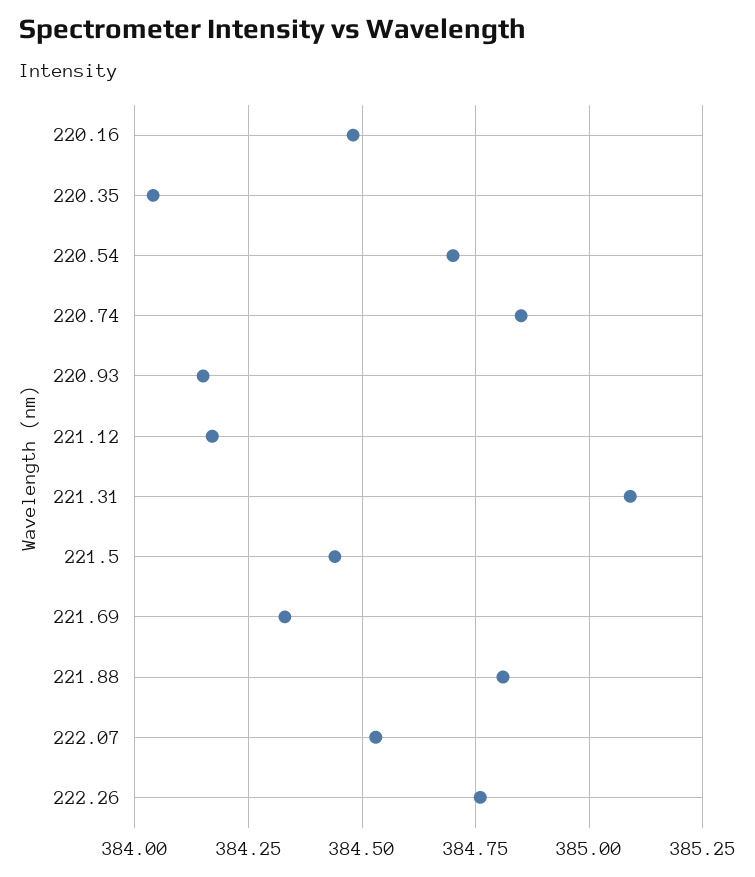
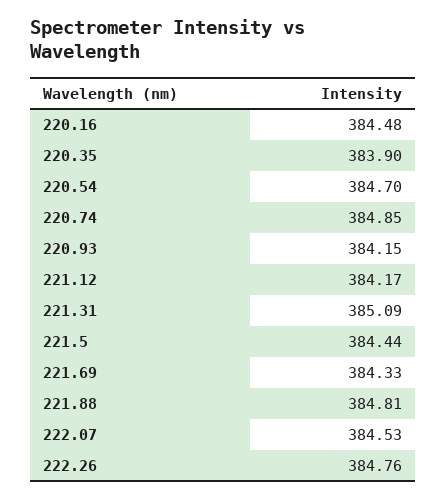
  {
    "220.16": 384.48,
-   "220.35": 384.05,
+   "220.35": 383.9,
    "220.54": 384.7,
    "220.74": 384.85,
    "220.93": 384.15,
    "221.12": 384.17,
    "221.31": 385.09,
    "221.5": 384.44,
    "221.69": 384.33,
    "221.88": 384.81,
    "222.07": 384.53,
    "222.26": 384.76
  }

